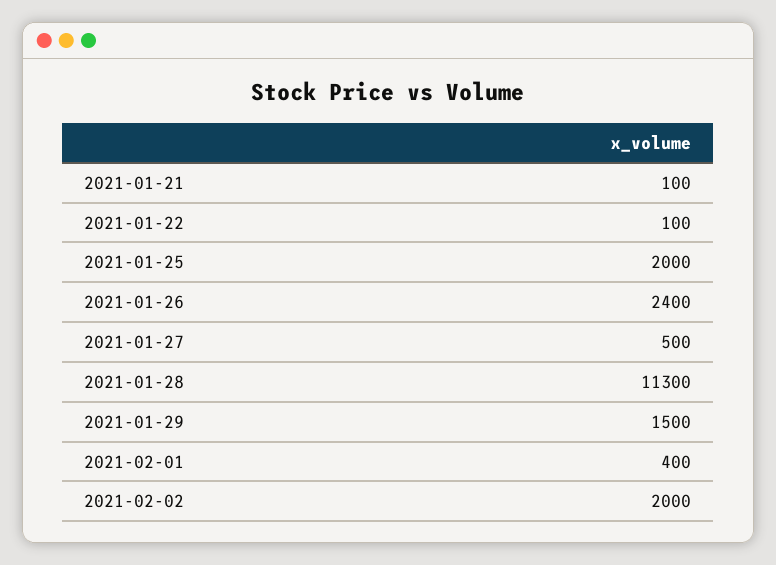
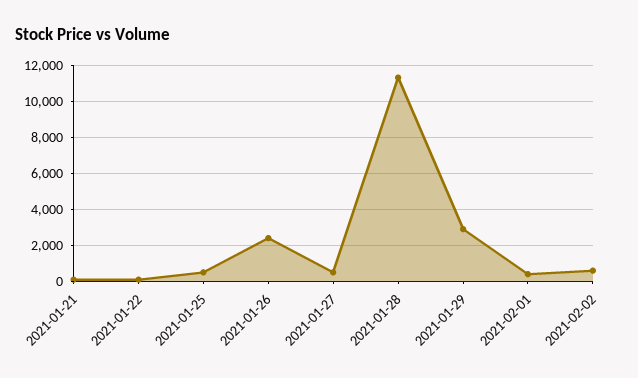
  {
    "2021-01-21": 100,
    "2021-01-22": 100,
-   "2021-01-25": 2000,
+   "2021-01-25": 500,
    "2021-01-26": 2400,
    "2021-01-27": 500,
    "2021-01-28": 11300,
-   "2021-01-29": 1500,
+   "2021-01-29": 3000,
    "2021-02-01": 400,
-   "2021-02-02": 2000
+   "2021-02-02": 500
  }

